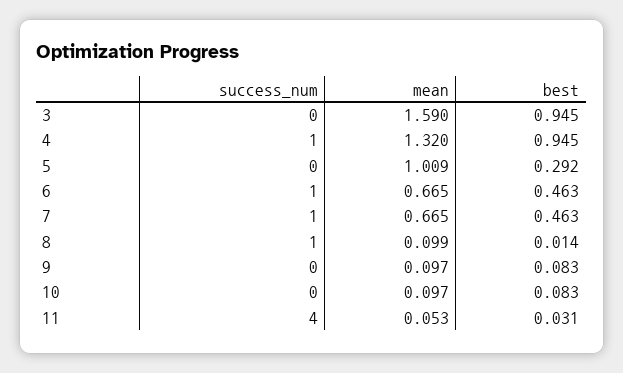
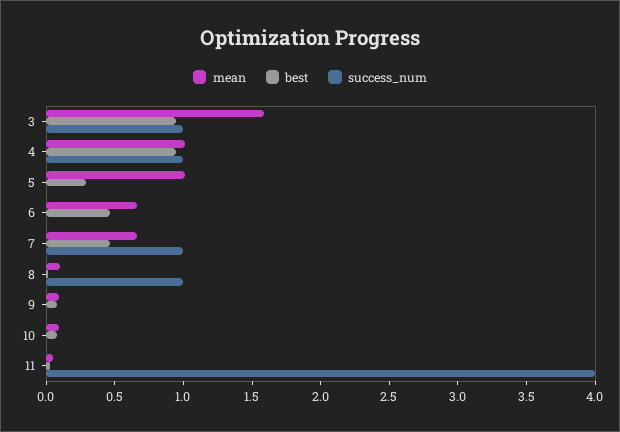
  {
    "success_num": {
-     "3": 0,
+     "3": 1,
      "4": 1,
      "5": 0,
-     "6": 1,
+     "6": 0,
      "7": 1,
      "8": 1,
      "9": 0,
      "10": 0,
      "11": 4
    },
    "mean": {
      "3": 1.59,
-     "4": 1.32,
+     "4": 1,
      "5": 1.009,
      "6": 0.665,
      "7": 0.665,
      "8": 0.099,
      "9": 0.097,
      "10": 0.097,
      "11": 0.053
    },
    "best": {
      "3": 0.945,
      "4": 0.945,
      "5": 0.292,
      "6": 0.463,
      "7": 0.463,
      "8": 0.014,
      "9": 0.083,
      "10": 0.083,
      "11": 0.031
    }
  }

